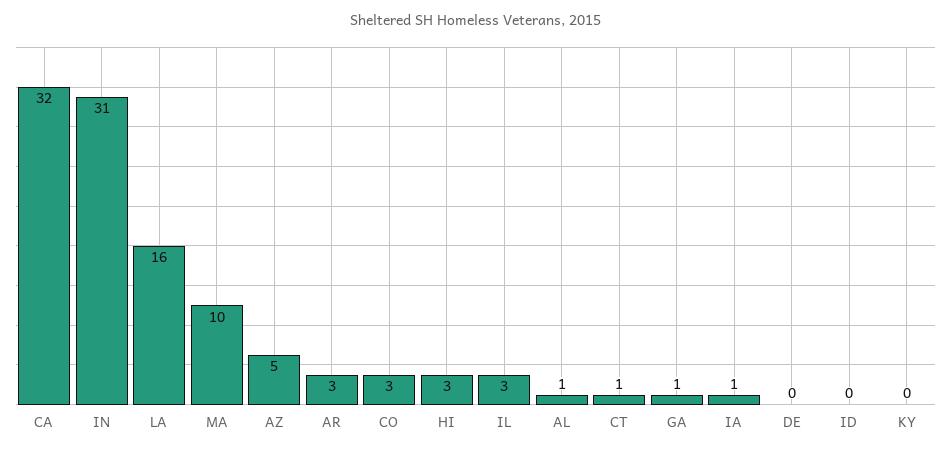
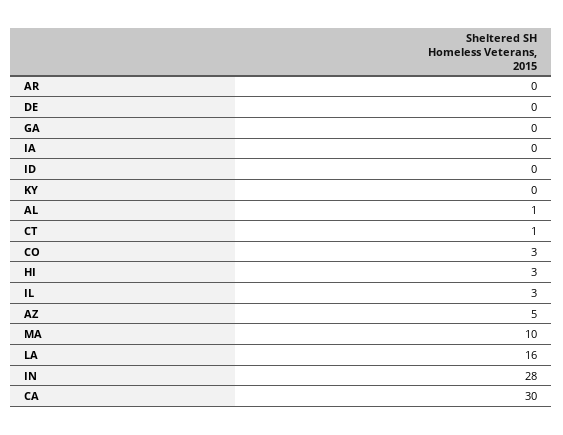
  {
-   "CA": 32,
+   "CA": 30,
-   "IN": 31,
+   "IN": 28,
    "LA": 16,
    "MA": 10,
    "AZ": 5,
-   "AR": 3,
+   "AR": 0,
    "CO": 3,
    "HI": 3,
    "IL": 3,
    "AL": 1,
    "CT": 1,
-   "GA": 1,
+   "GA": 0,
-   "IA": 1,
+   "IA": 0,
    "DE": 0,
    "ID": 0,
    "KY": 0
  }

